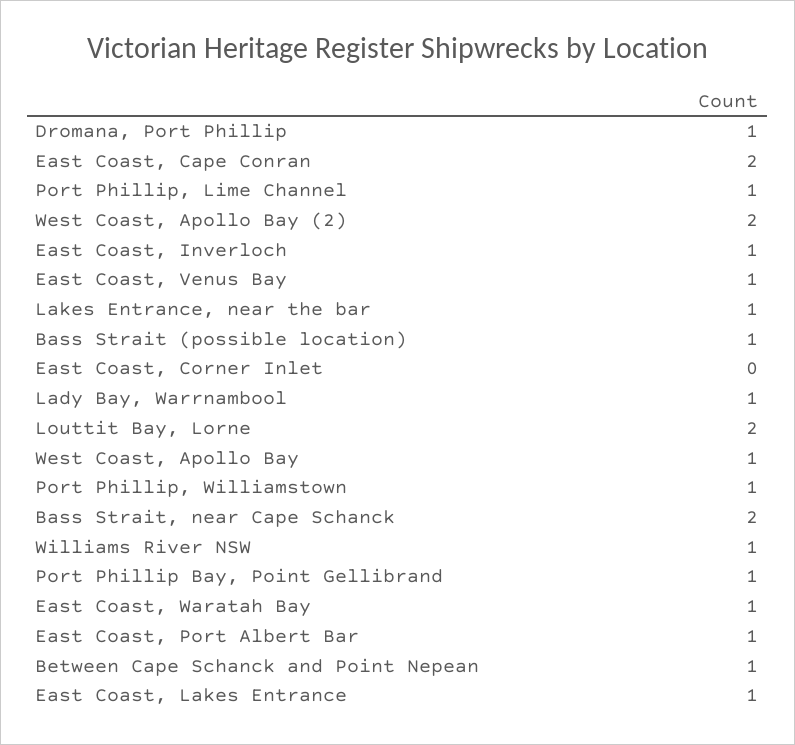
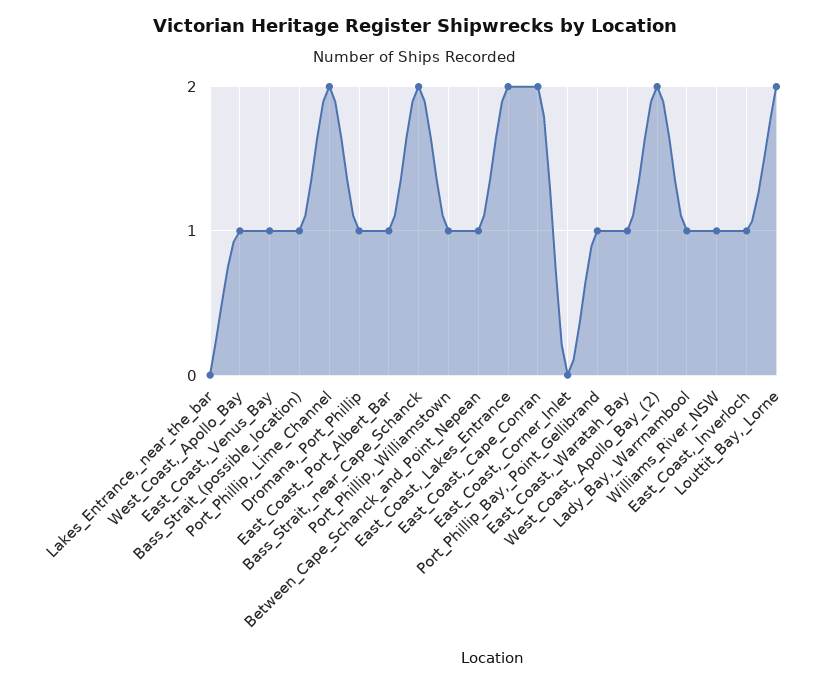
  {
    "Dromana, Port Phillip": 1,
    "East Coast, Cape Conran": 2,
-   "Port Phillip, Lime Channel": 1,
+   "Port Phillip, Lime Channel": 2,
    "West Coast, Apollo Bay (2)": 2,
    "East Coast, Inverloch": 1,
    "East Coast, Venus Bay": 1,
-   "Lakes Entrance, near the bar": 1,
+   "Lakes Entrance, near the bar": 0,
    "Bass Strait (possible location)": 1,
    "East Coast, Corner Inlet": 0,
    "Lady Bay, Warrnambool": 1,
    "Louttit Bay, Lorne": 2,
    "West Coast, Apollo Bay": 1,
    "Port Phillip, Williamstown": 1,
    "Bass Strait, near Cape Schanck": 2,
    "Williams River NSW": 1,
    "Port Phillip Bay, Point Gellibrand": 1,
    "East Coast, Waratah Bay": 1,
    "East Coast, Port Albert Bar": 1,
    "Between Cape Schanck and Point Nepean": 1,
-   "East Coast, Lakes Entrance": 1
+   "East Coast, Lakes Entrance": 2
  }

